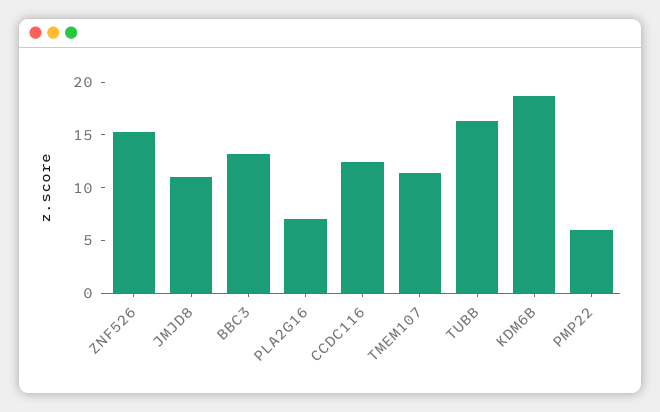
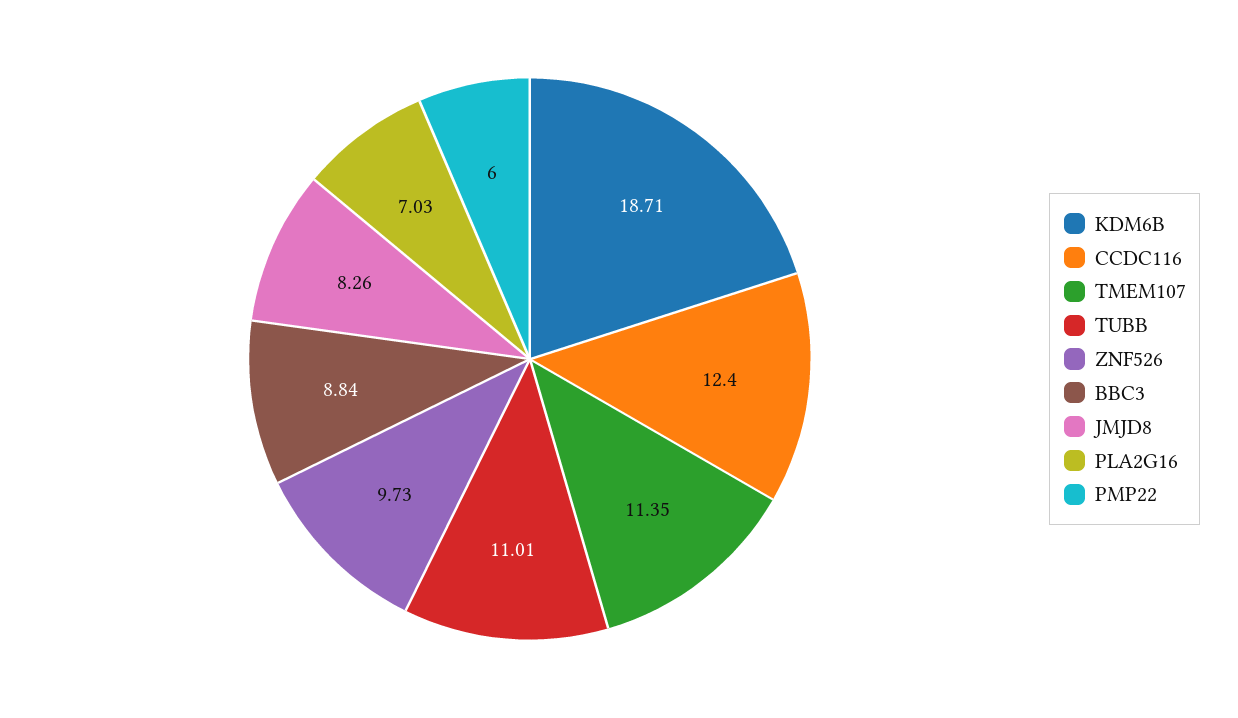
  {
-   "ZNF526": 15,
+   "ZNF526": 9.73,
-   "JMJD8": 11,
+   "JMJD8": 8.26,
-   "BBC3": 13,
+   "BBC3": 8.84,
    "PLA2G16": 7.03,
    "CCDC116": 12.4,
    "TMEM107": 11.35,
-   "TUBB": 16,
+   "TUBB": 11.01,
    "KDM6B": 18.71,
    "PMP22": 6
  }

